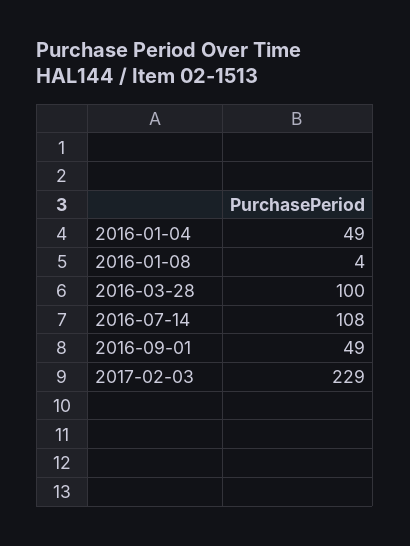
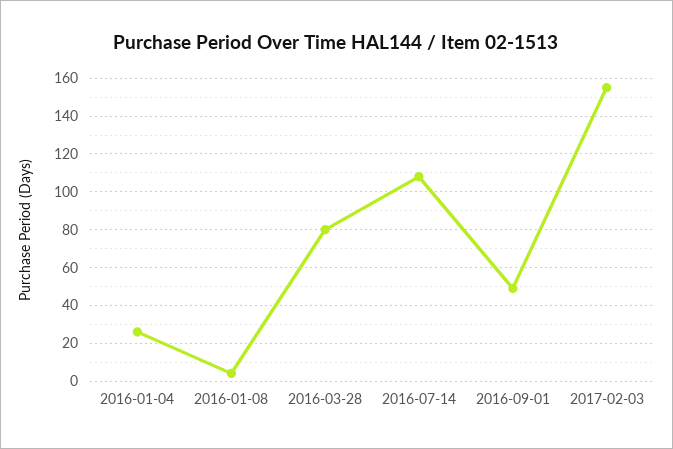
  {
-   "2016-01-04": 49,
+   "2016-01-04": 25,
    "2016-01-08": 4,
-   "2016-03-28": 100,
+   "2016-03-28": 80,
    "2016-07-14": 108,
    "2016-09-01": 49,
-   "2017-02-03": 229
+   "2017-02-03": 155
  }

